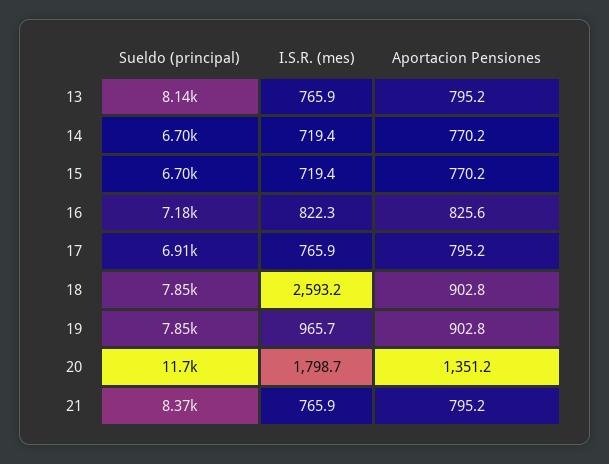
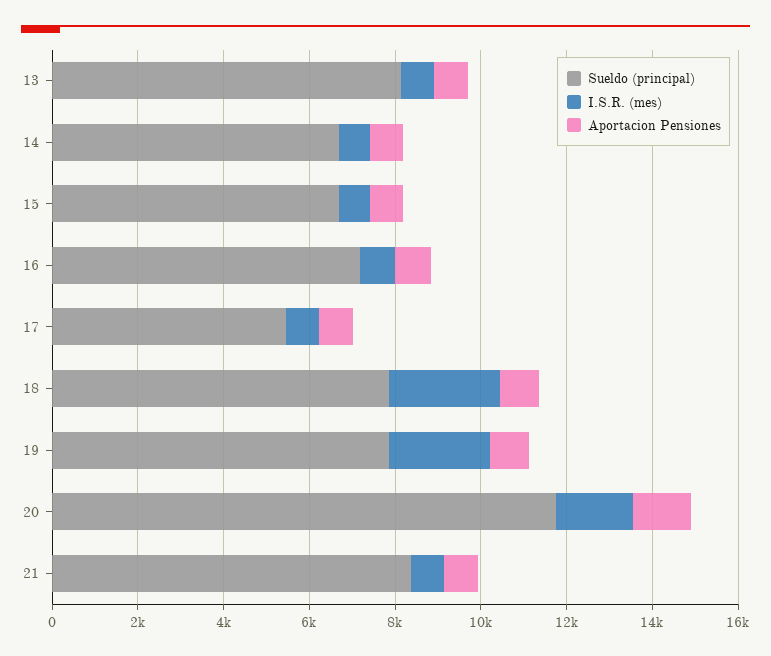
  {
    "Sueldo (principal)": {
      "13": 8140,
      "14": 6700,
      "15": 6700,
      "16": 7180,
-     "17": 6910,
+     "17": 5500,
      "18": 7850,
      "19": 7850,
      "20": 11700,
      "21": 8370
    },
    "I.S.R. (mes)": {
      "13": 765.9,
      "14": 719.4,
      "15": 719.4,
      "16": 822.3,
      "17": 765.9,
      "18": 2593.2,
-     "19": 965.7,
+     "19": 2500,
      "20": 1798.7,
      "21": 765.9
    },
    "Aportacion Pensiones": {
      "13": 795.2,
      "14": 770.2,
      "15": 770.2,
      "16": 825.6,
      "17": 795.2,
      "18": 902.8,
      "19": 902.8,
      "20": 1351.2,
      "21": 795.2
    }
  }

